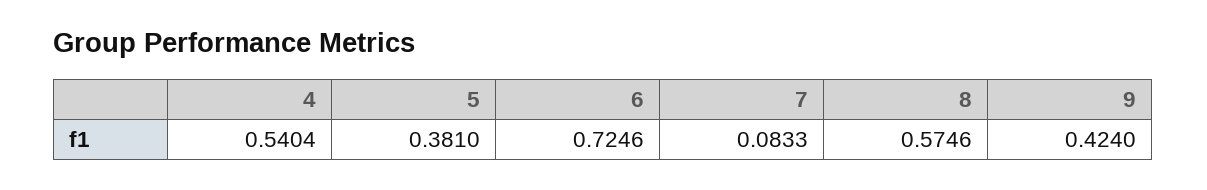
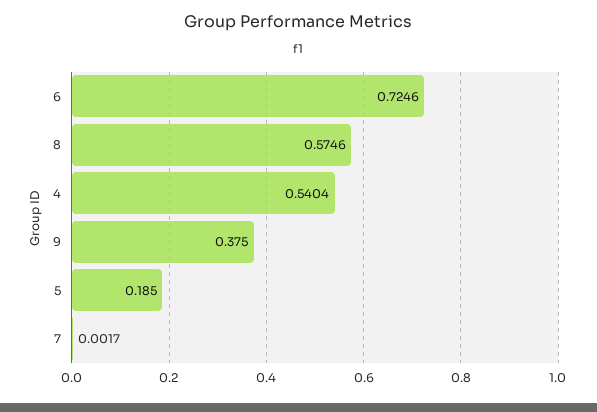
  {
    "4": 0.5404,
-   "5": 0.381,
+   "5": 0.185,
    "6": 0.7246,
-   "7": 0.0833,
+   "7": 0.0017,
    "8": 0.5746,
-   "9": 0.424
+   "9": 0.375
  }

